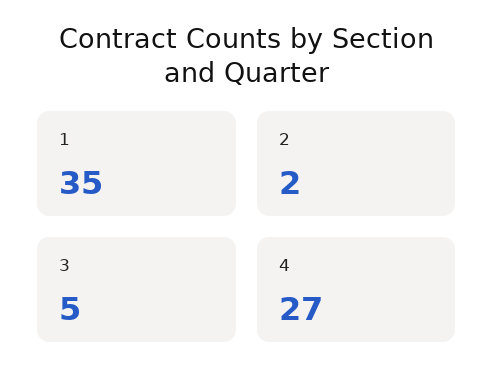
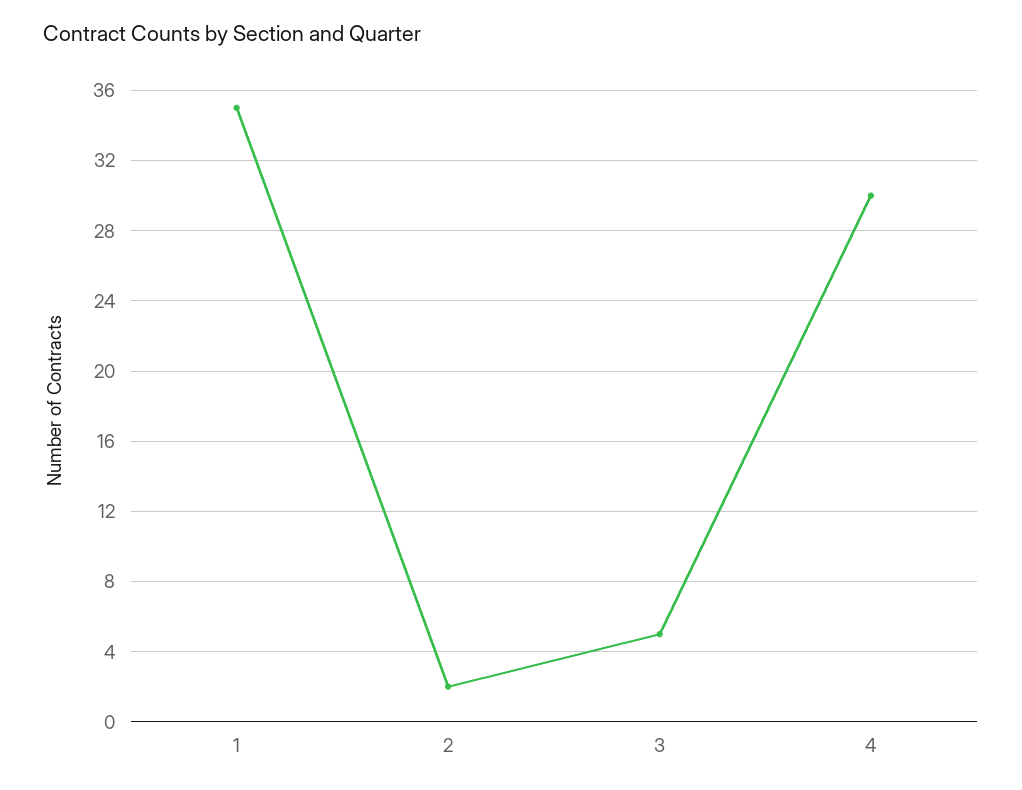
  {
    "1": 35,
    "2": 2,
    "3": 5,
-   "4": 27
+   "4": 30
  }

